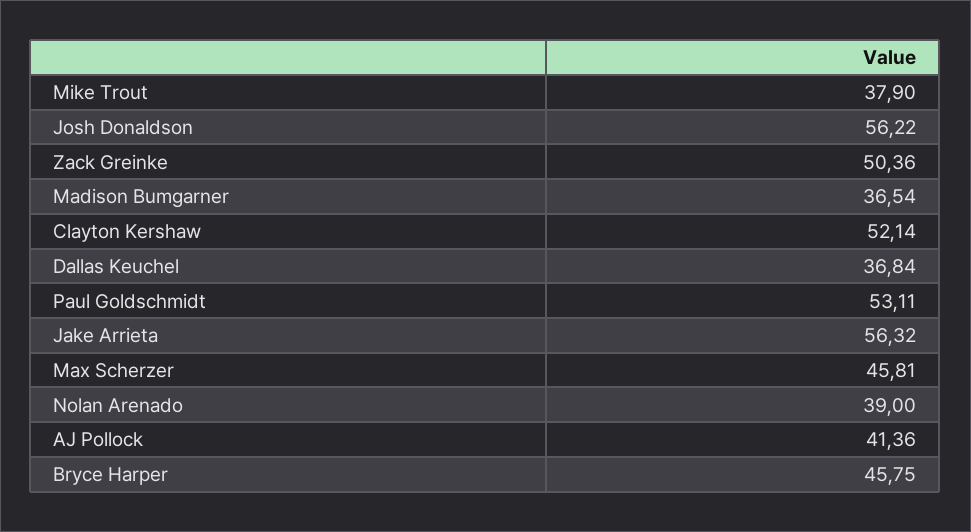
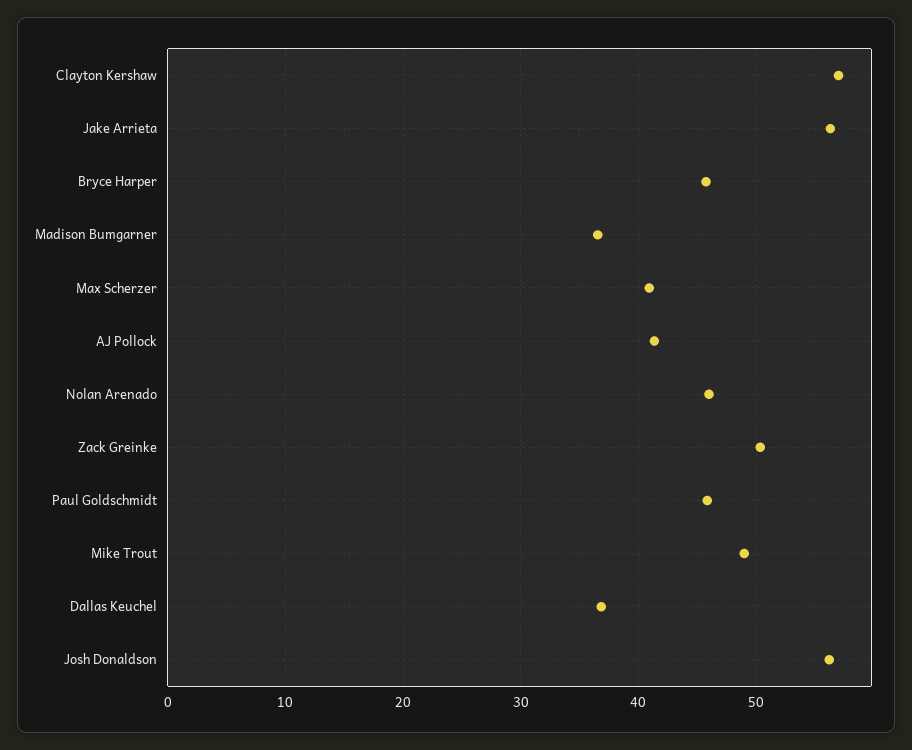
  {
-   "Mike Trout": 37.9,
+   "Mike Trout": 49,
    "Josh Donaldson": 56.22,
    "Zack Greinke": 50.36,
    "Madison Bumgarner": 36.54,
-   "Clayton Kershaw": 52.14,
+   "Clayton Kershaw": 57,
    "Dallas Keuchel": 36.84,
-   "Paul Goldschmidt": 53.11,
+   "Paul Goldschmidt": 46,
    "Jake Arrieta": 56.32,
-   "Max Scherzer": 45.81,
+   "Max Scherzer": 41,
-   "Nolan Arenado": 39,
+   "Nolan Arenado": 46,
    "AJ Pollock": 41.36,
    "Bryce Harper": 45.75
  }

